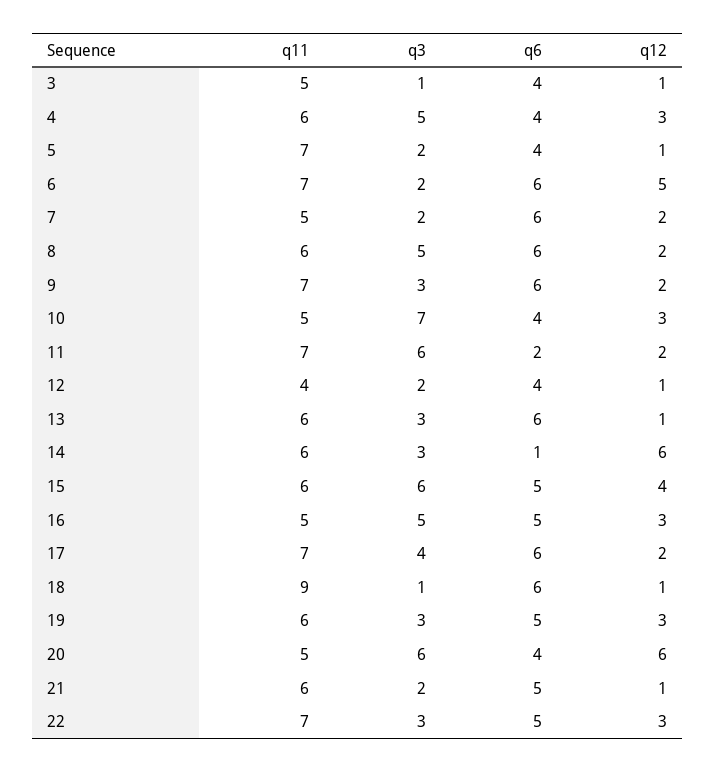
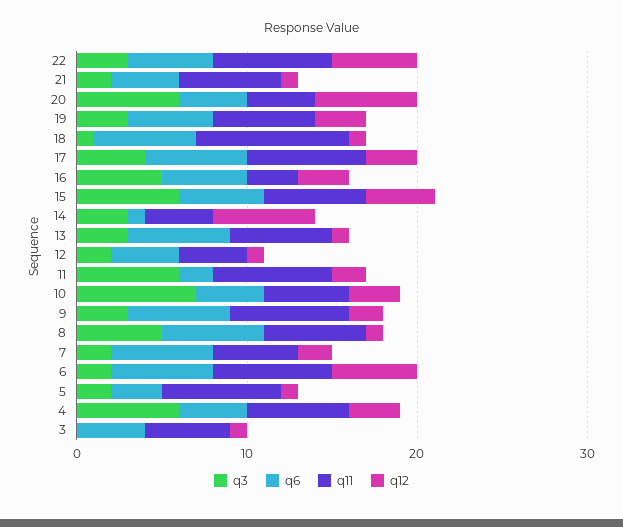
  {
    "q11": {
      "3": 5,
      "4": 6,
      "5": 7,
      "6": 7,
      "7": 5,
      "8": 6,
      "9": 7,
      "10": 5,
      "11": 7,
      "12": 4,
      "13": 6,
-     "14": 6,
+     "14": 4,
      "15": 6,
-     "16": 5,
+     "16": 3,
      "17": 7,
      "18": 9,
      "19": 6,
-     "20": 5,
+     "20": 4,
      "21": 6,
      "22": 7
    },
    "q3": {
-     "3": 1,
+     "3": 0,
-     "4": 5,
+     "4": 6,
      "5": 2,
      "6": 2,
      "7": 2,
      "8": 5,
      "9": 3,
      "10": 7,
      "11": 6,
      "12": 2,
      "13": 3,
      "14": 3,
      "15": 6,
      "16": 5,
      "17": 4,
      "18": 1,
      "19": 3,
      "20": 6,
      "21": 2,
      "22": 3
    },
    "q6": {
      "3": 4,
      "4": 4,
-     "5": 4,
+     "5": 3,
      "6": 6,
      "7": 6,
      "8": 6,
      "9": 6,
      "10": 4,
      "11": 2,
      "12": 4,
      "13": 6,
      "14": 1,
      "15": 5,
      "16": 5,
      "17": 6,
      "18": 6,
      "19": 5,
      "20": 4,
-     "21": 5,
+     "21": 4,
      "22": 5
    },
    "q12": {
      "3": 1,
      "4": 3,
      "5": 1,
      "6": 5,
      "7": 2,
-     "8": 2,
+     "8": 1,
      "9": 2,
      "10": 3,
      "11": 2,
      "12": 1,
      "13": 1,
      "14": 6,
      "15": 4,
      "16": 3,
-     "17": 2,
+     "17": 3,
      "18": 1,
      "19": 3,
      "20": 6,
      "21": 1,
-     "22": 3
+     "22": 5
    }
  }

